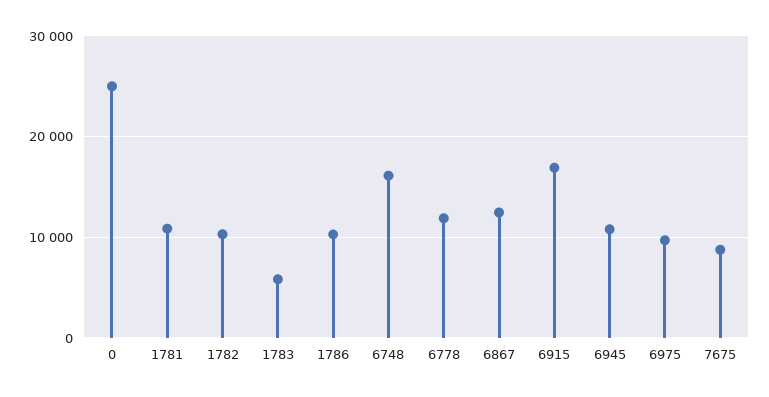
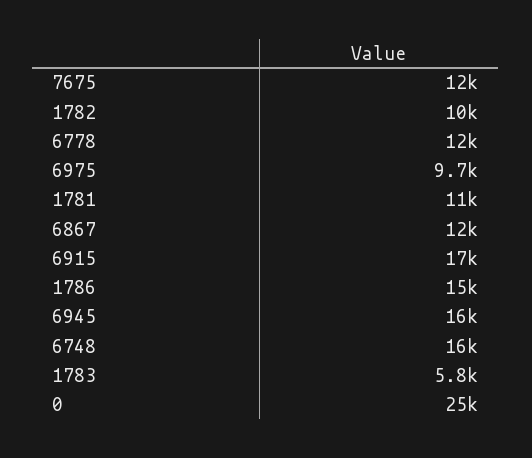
  {
    "0": 25000,
    "1781": 11000,
    "1782": 10000,
    "1783": 5800,
-   "1786": 10000,
+   "1786": 15000,
    "6748": 16000,
    "6778": 12000,
    "6867": 12000,
    "6915": 17000,
-   "6945": 11000,
+   "6945": 16000,
    "6975": 9700,
-   "7675": 9000
+   "7675": 12000
  }

